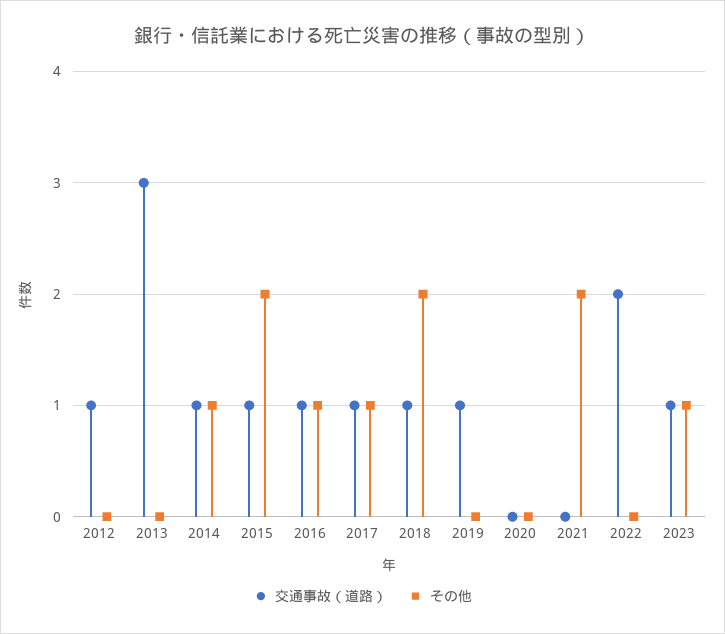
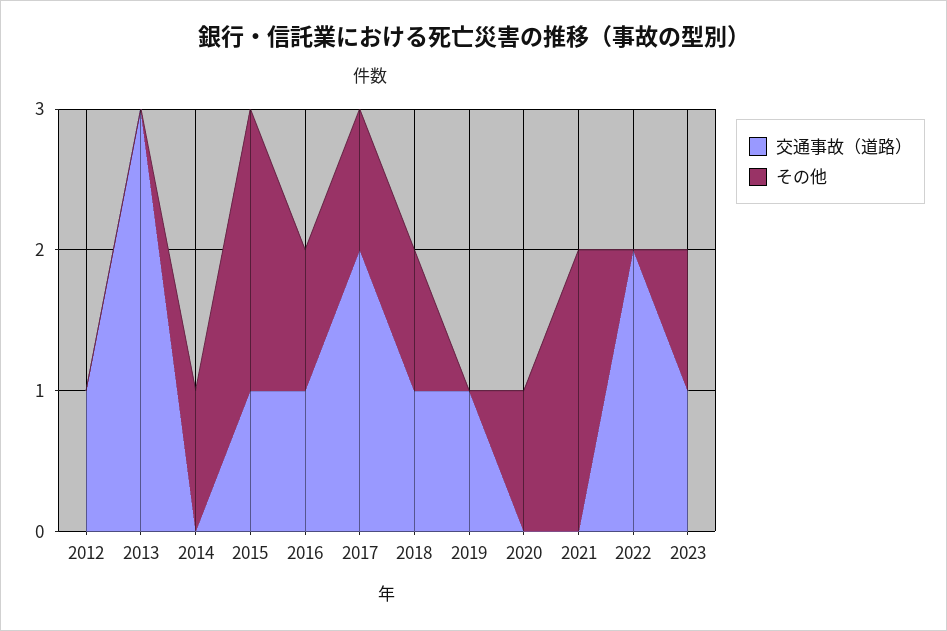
  {
    "交通事故（道路）": {
      "2012": 1,
      "2013": 3,
-     "2014": 1,
+     "2014": 0,
      "2015": 1,
      "2016": 1,
-     "2017": 1,
+     "2017": 2,
      "2018": 1,
      "2019": 1,
      "2020": 0,
      "2021": 0,
      "2022": 2,
      "2023": 1
    },
    "その他": {
      "2012": 0,
      "2013": 0,
      "2014": 1,
      "2015": 2,
      "2016": 1,
      "2017": 1,
-     "2018": 2,
+     "2018": 1,
      "2019": 0,
-     "2020": 0,
+     "2020": 1,
      "2021": 2,
      "2022": 0,
      "2023": 1
    }
  }

